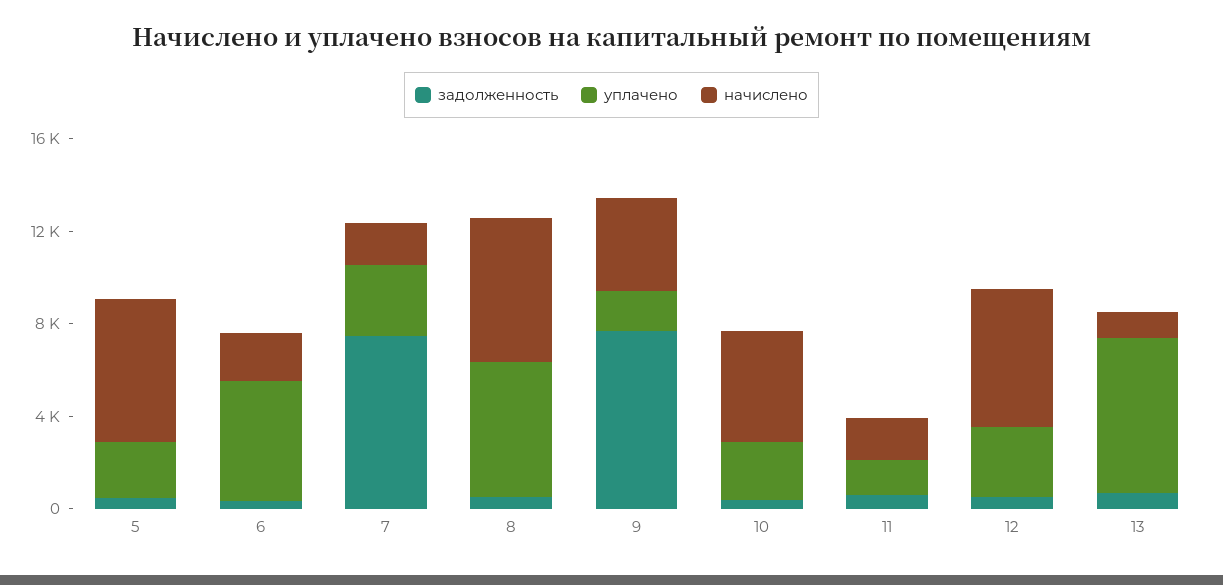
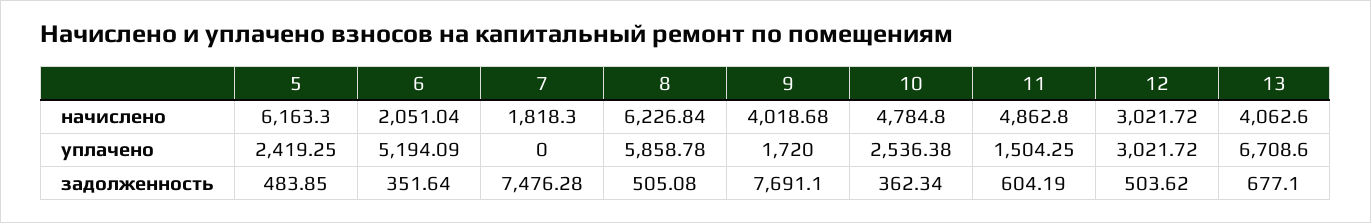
  {
    "задолженность": {
      "5": 483.85,
      "6": 351.64,
      "7": 7476.28,
      "8": 505.08,
      "9": 7691.1,
      "10": 362.34,
      "11": 604.19,
      "12": 503.62,
      "13": 677.1
    },
    "уплачено": {
      "5": 2419.25,
      "6": 5194.09,
-     "7": 3000,
+     "7": 0,
      "8": 5858.78,
      "9": 1720,
      "10": 2536.38,
      "11": 1504.25,
      "12": 3021.72,
      "13": 6708.6
    },
    "начислено": {
      "5": 6163.3,
      "6": 2051.04,
      "7": 1818.3,
      "8": 6226.84,
      "9": 4018.68,
      "10": 4784.8,
-     "11": 2000,
+     "11": 4862.8,
-     "12": 6000,
+     "12": 3021.72,
-     "13": 1000
+     "13": 4062.6
    }
  }

